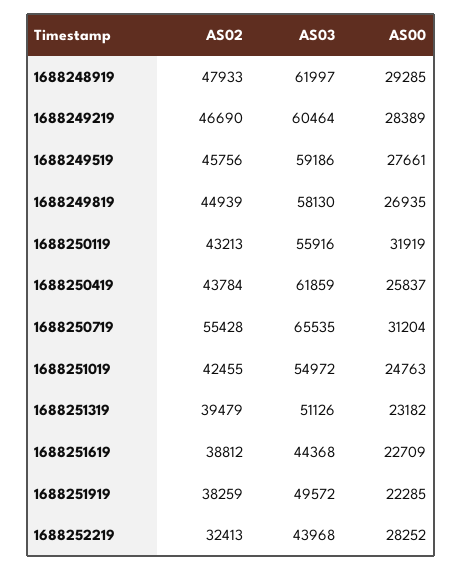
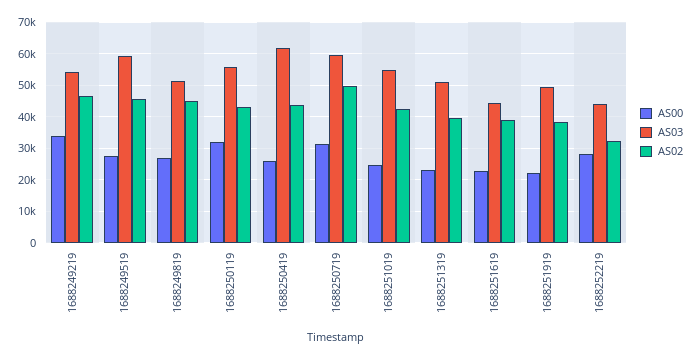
  {
    "AS02": {
-     "1688248919": 47933,
      "1688249219": 46690,
      "1688249519": 45756,
      "1688249819": 44939,
      "1688250119": 43213,
      "1688250419": 43784,
-     "1688250719": 55428,
+     "1688250719": 50000,
      "1688251019": 42455,
      "1688251319": 39479,
      "1688251619": 38812,
      "1688251919": 38259,
      "1688252219": 32413
    },
    "AS03": {
-     "1688248919": 61997,
-     "1688249219": 60464,
+     "1688249219": 54000,
      "1688249519": 59186,
-     "1688249819": 58130,
+     "1688249819": 52000,
      "1688250119": 55916,
      "1688250419": 61859,
-     "1688250719": 65535,
+     "1688250719": 60000,
      "1688251019": 54972,
      "1688251319": 51126,
      "1688251619": 44368,
      "1688251919": 49572,
      "1688252219": 43968
    },
    "AS00": {
-     "1688248919": 29285,
-     "1688249219": 28389,
+     "1688249219": 34000,
      "1688249519": 27661,
      "1688249819": 26935,
      "1688250119": 31919,
      "1688250419": 25837,
      "1688250719": 31204,
      "1688251019": 24763,
      "1688251319": 23182,
      "1688251619": 22709,
      "1688251919": 22285,
      "1688252219": 28252
    }
  }

